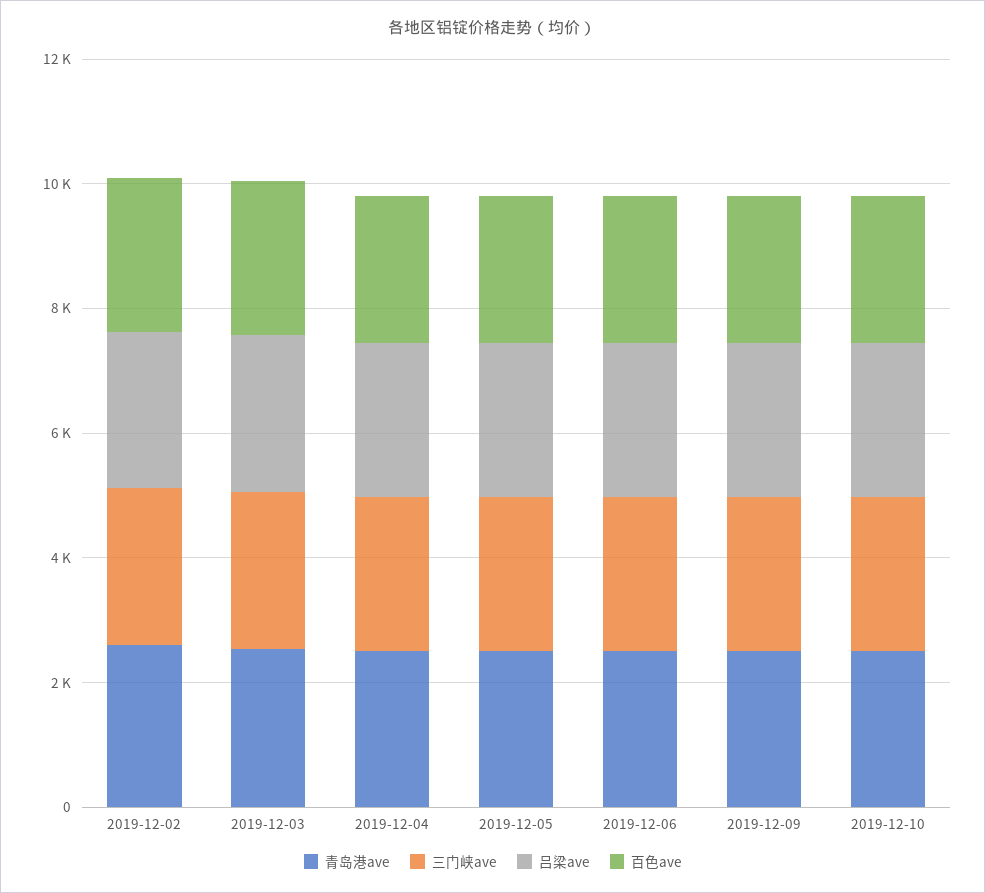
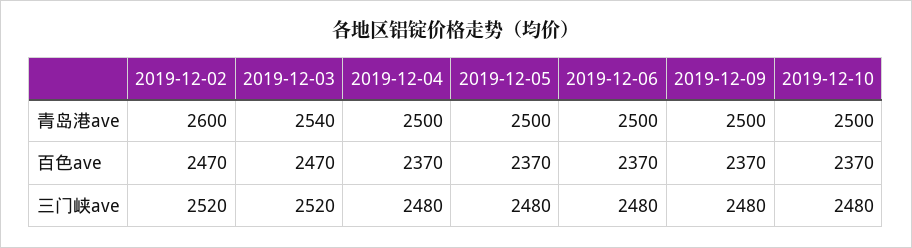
  {
    "青岛港ave": {
      "2019-12-02": 2600,
      "2019-12-03": 2540,
      "2019-12-04": 2500,
      "2019-12-05": 2500,
      "2019-12-06": 2500,
      "2019-12-09": 2500,
      "2019-12-10": 2500
    },
    "三门峡ave": {
      "2019-12-02": 2520,
      "2019-12-03": 2520,
      "2019-12-04": 2480,
      "2019-12-05": 2480,
      "2019-12-06": 2480,
      "2019-12-09": 2480,
      "2019-12-10": 2480
    },
-   "吕梁ave": {
-     "2019-12-02": 2500,
-     "2019-12-03": 2500,
-     "2019-12-04": 2500,
-     "2019-12-05": 2500,
-     "2019-12-06": 2500,
-     "2019-12-09": 2500,
-     "2019-12-10": 2500
-   },
    "百色ave": {
      "2019-12-02": 2470,
      "2019-12-03": 2470,
      "2019-12-04": 2370,
      "2019-12-05": 2370,
      "2019-12-06": 2370,
      "2019-12-09": 2370,
      "2019-12-10": 2370
    }
  }

